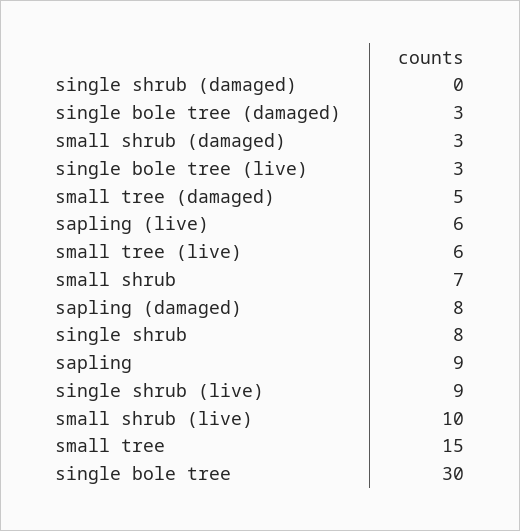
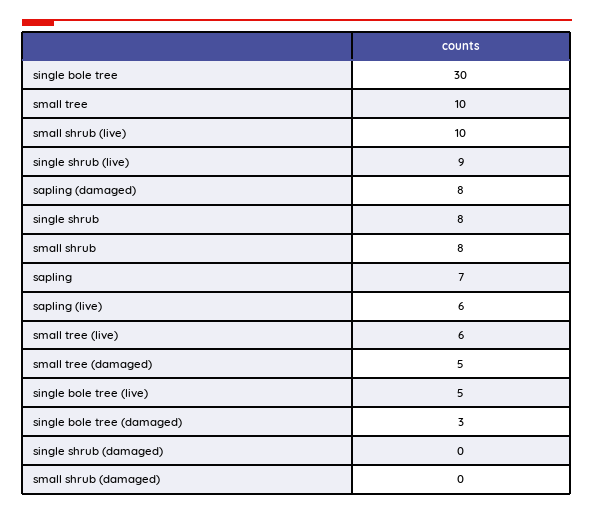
  {
    "single shrub (damaged)": 0,
    "single bole tree (damaged)": 3,
-   "small shrub (damaged)": 3,
+   "small shrub (damaged)": 0,
-   "single bole tree (live)": 3,
+   "single bole tree (live)": 5,
    "small tree (damaged)": 5,
    "sapling (live)": 6,
    "small tree (live)": 6,
-   "small shrub": 7,
+   "small shrub": 8,
    "sapling (damaged)": 8,
    "single shrub": 8,
-   "sapling": 9,
+   "sapling": 7,
    "single shrub (live)": 9,
    "small shrub (live)": 10,
-   "small tree": 15,
+   "small tree": 10,
    "single bole tree": 30
  }

